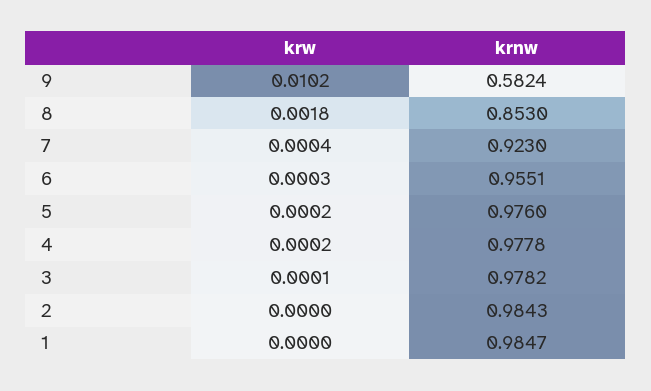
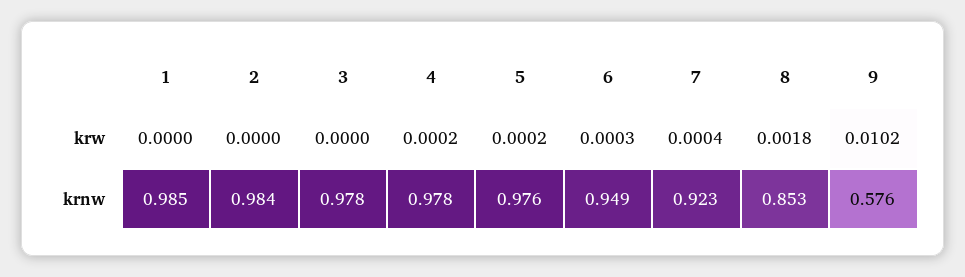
  {
    "krw": {
      "9": 0.0102,
      "8": 0.0018,
      "7": 0.0004,
      "6": 0.0003,
      "5": 0.0002,
      "4": 0.0002,
-     "3": 0.0001,
+     "3": 0,
      "2": 0,
      "1": 0
    },
    "krnw": {
-     "9": 0.5824,
+     "9": 0.576,
      "8": 0.853,
      "7": 0.923,
-     "6": 0.9551,
+     "6": 0.949,
      "5": 0.976,
      "4": 0.9778,
      "3": 0.9782,
      "2": 0.9843,
      "1": 0.9847
    }
  }

